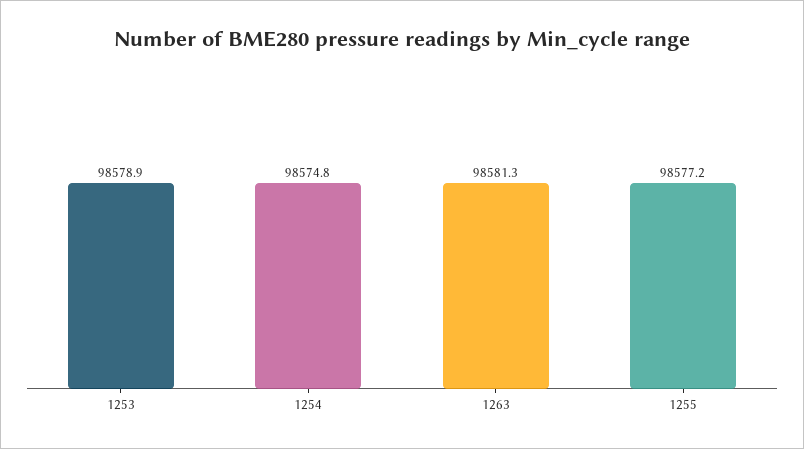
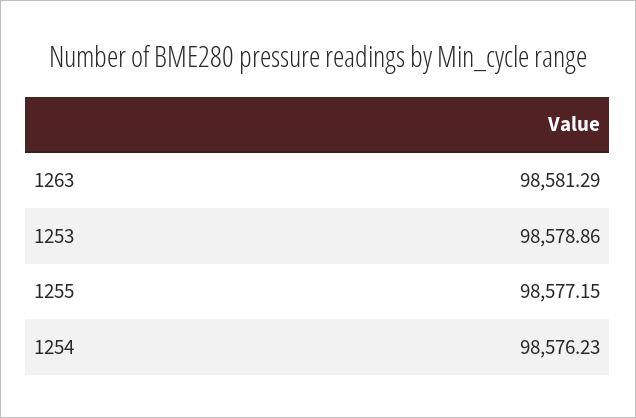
  {
    "1253": 98578.86,
-   "1254": 98574.8,
+   "1254": 98576.23,
    "1263": 98581.29,
    "1255": 98577.15
  }

